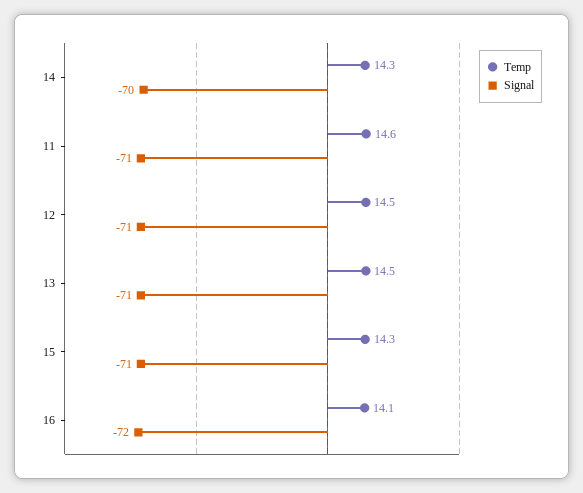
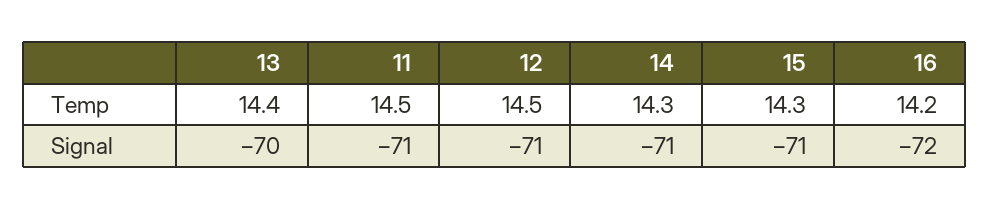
  {
    "Temp": {
      "14": 14.3,
-     "11": 14.6,
+     "11": 14.5,
      "12": 14.5,
-     "13": 14.5,
+     "13": 14.4,
      "15": 14.3,
-     "16": 14.1
+     "16": 14.2
    },
    "Signal": {
-     "14": -70,
+     "14": -71,
      "11": -71,
      "12": -71,
-     "13": -71,
+     "13": -70,
      "15": -71,
      "16": -72
    }
  }

